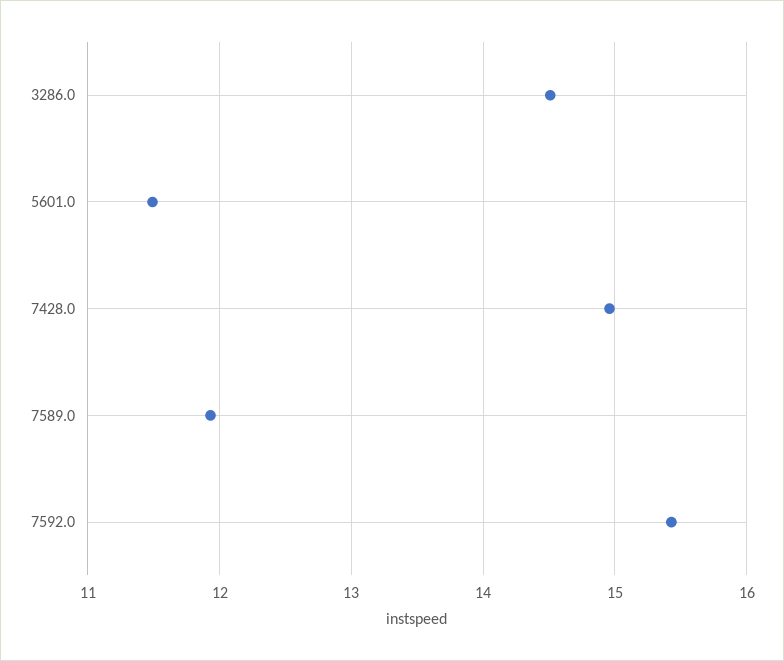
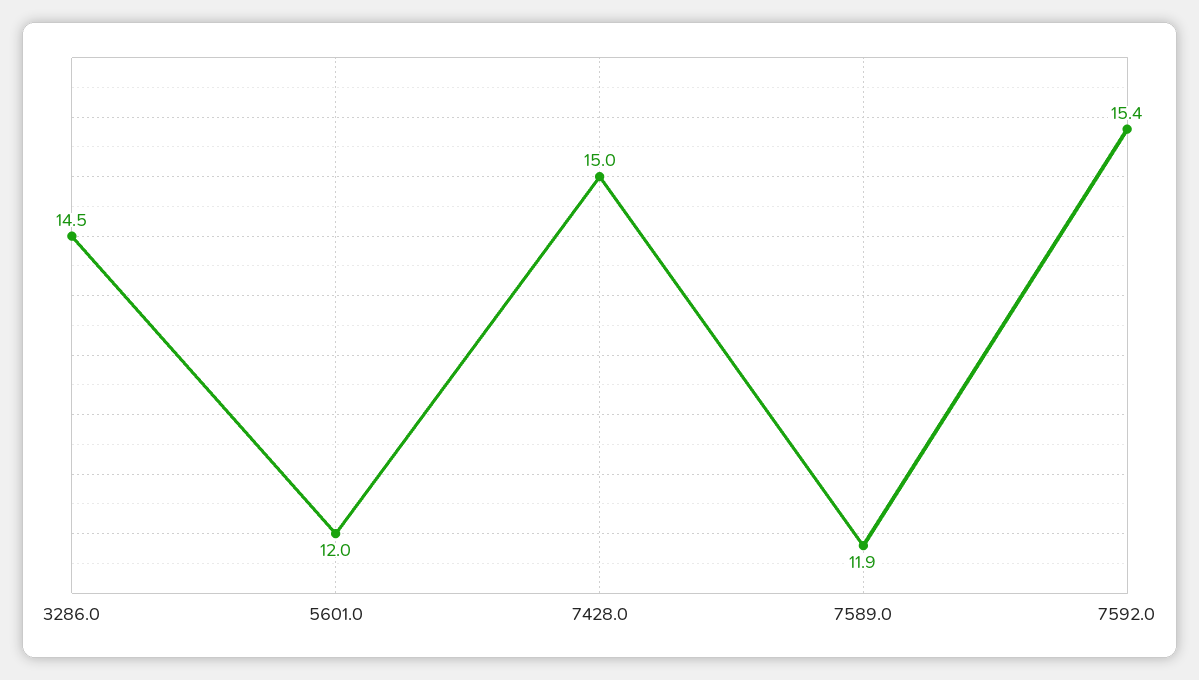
  {
    "3286.0": 14.5,
-   "5601.0": 11.5,
+   "5601.0": 12,
    "7428.0": 15,
    "7589.0": 11.9,
    "7592.0": 15.4
  }

